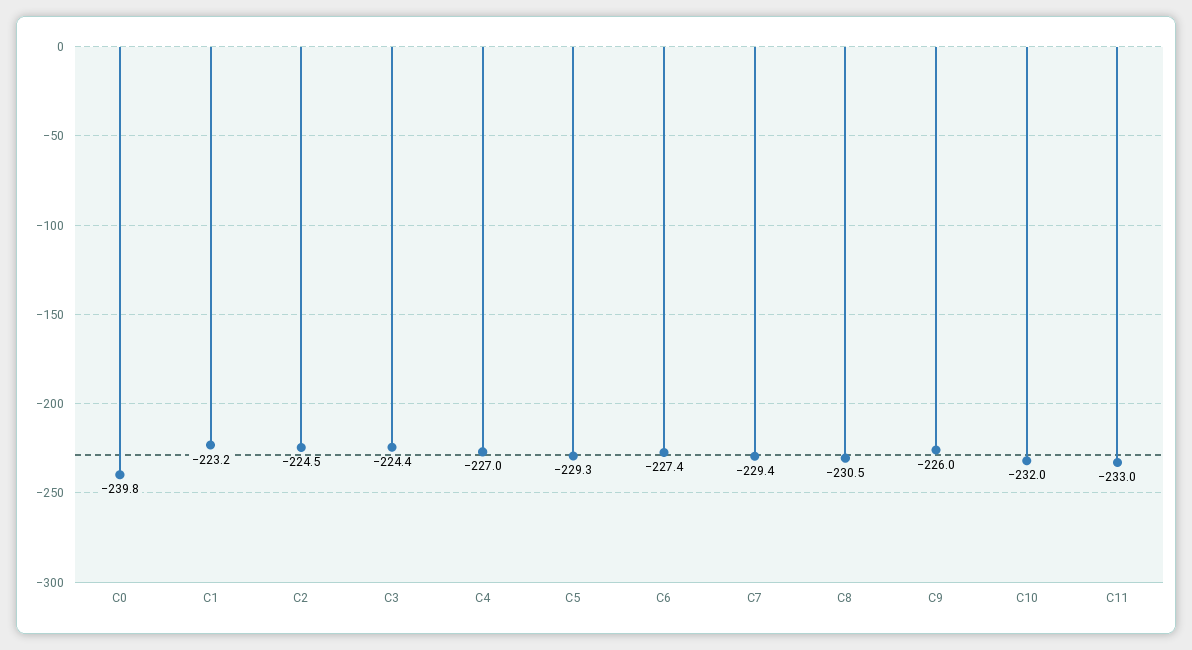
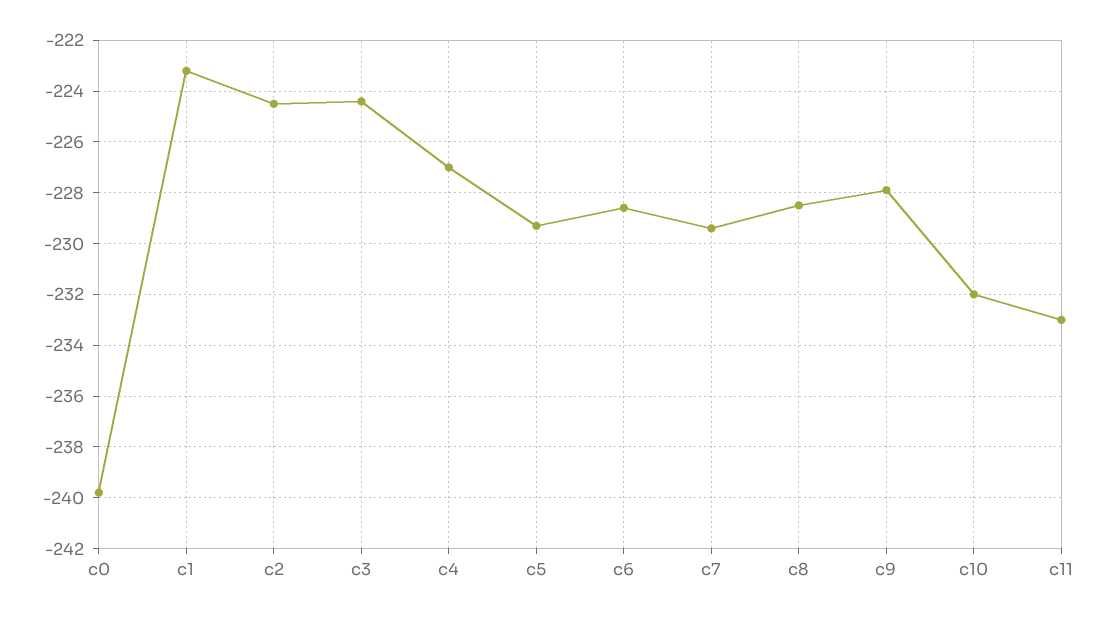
  {
    "C0": -239.8,
    "C1": -223.2,
    "C2": -224.5,
    "C3": -224.4,
    "C4": -227,
    "C5": -229.3,
-   "C6": -227.4,
+   "C6": -228.5,
    "C7": -229.4,
-   "C8": -230.5,
+   "C8": -228.5,
-   "C9": -226,
+   "C9": -228,
    "C10": -232,
    "C11": -233
  }

